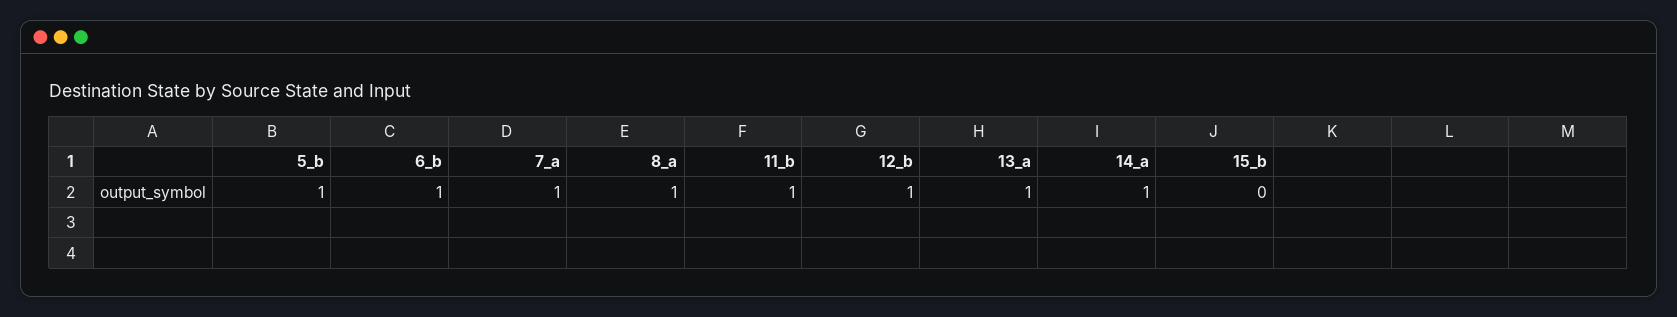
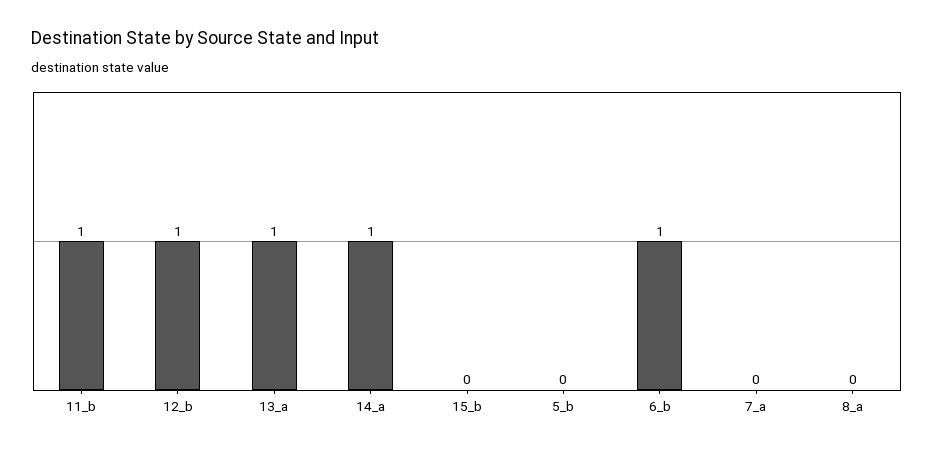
  {
-   "5_b": 1,
+   "5_b": 0,
    "6_b": 1,
-   "7_a": 1,
+   "7_a": 0,
-   "8_a": 1,
+   "8_a": 0,
    "11_b": 1,
    "12_b": 1,
    "13_a": 1,
    "14_a": 1,
    "15_b": 0
  }

